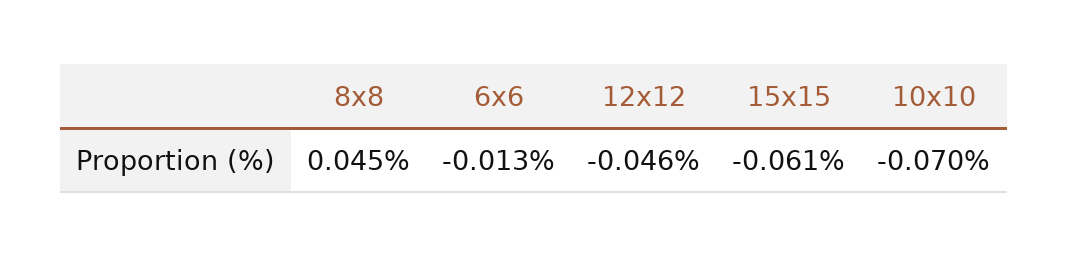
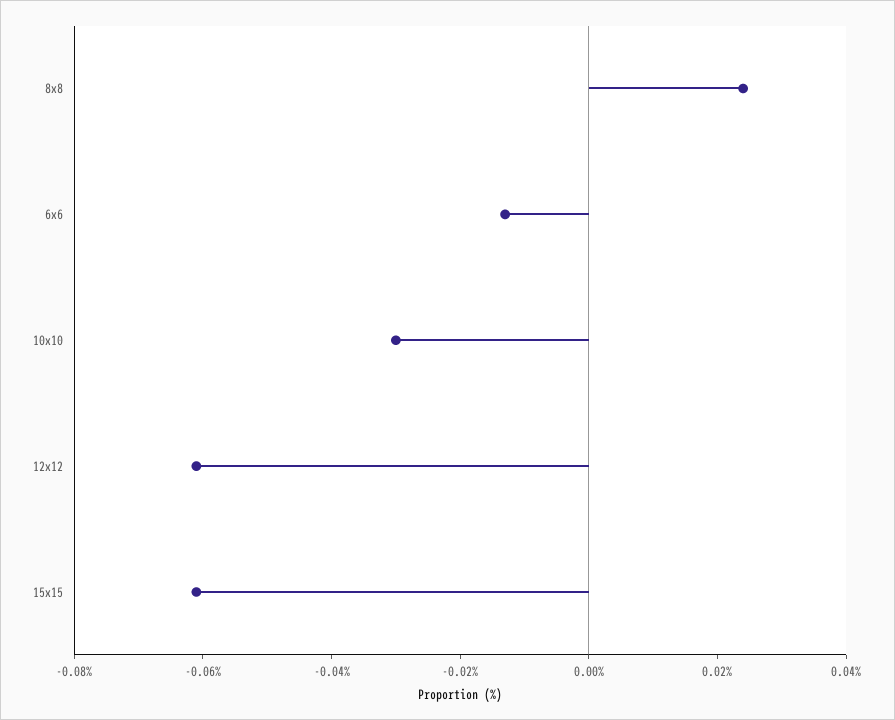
  {
-   "8x8": 0.045,
+   "8x8": 0.025,
    "6x6": -0.013,
-   "12x12": -0.046,
+   "12x12": -0.06,
    "15x15": -0.061,
-   "10x10": -0.07
+   "10x10": -0.03
  }

